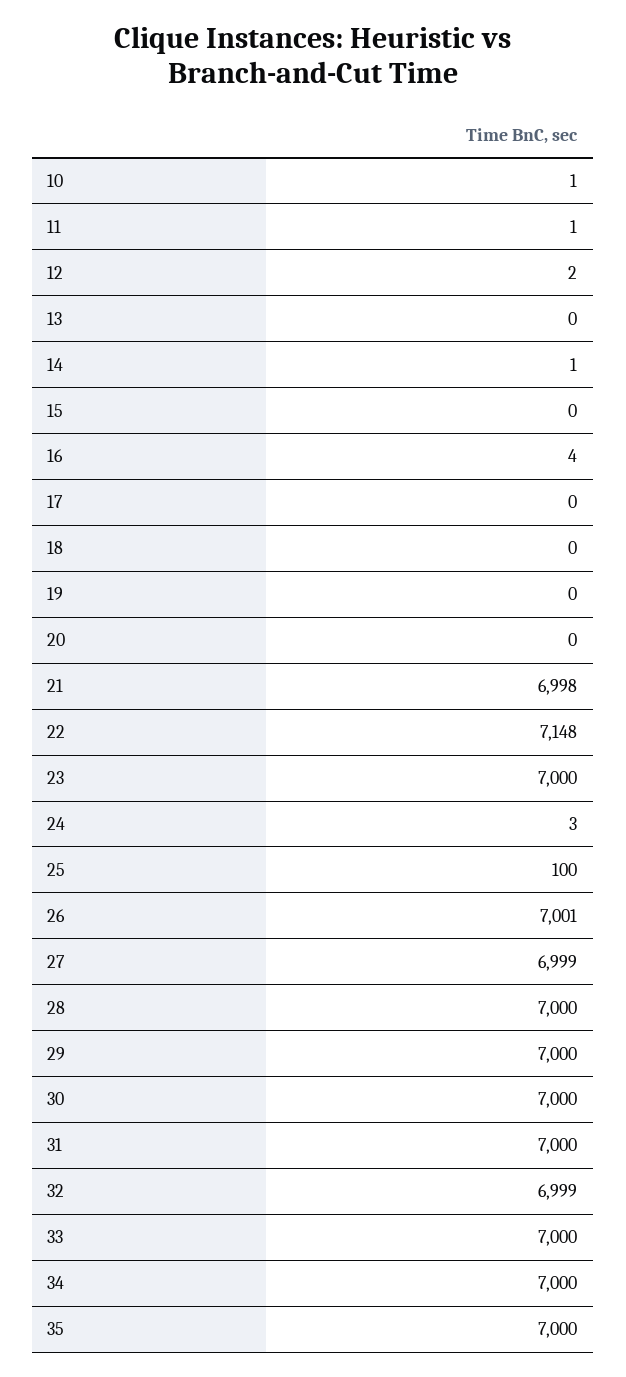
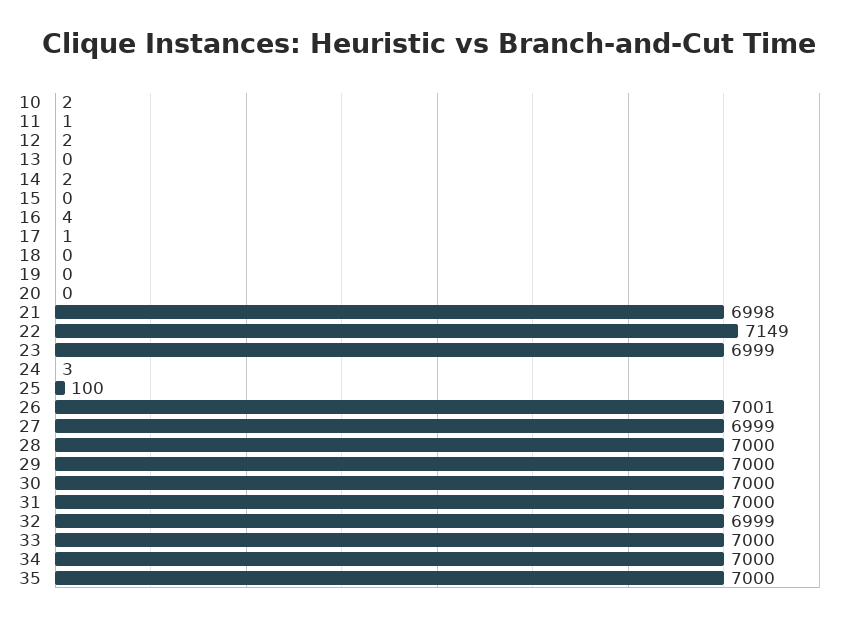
  {
-   "10": 1,
+   "10": 2,
    "11": 1,
    "12": 2,
    "13": 0,
-   "14": 1,
+   "14": 2,
    "15": 0,
    "16": 4,
-   "17": 0,
+   "17": 1,
    "18": 0,
    "19": 0,
    "20": 0,
    "21": 6998,
-   "22": 7148,
+   "22": 7149,
-   "23": 7000,
+   "23": 6999,
    "24": 3,
    "25": 100,
    "26": 7001,
    "27": 6999,
    "28": 7000,
    "29": 7000,
    "30": 7000,
    "31": 7000,
    "32": 6999,
    "33": 7000,
    "34": 7000,
    "35": 7000
  }

